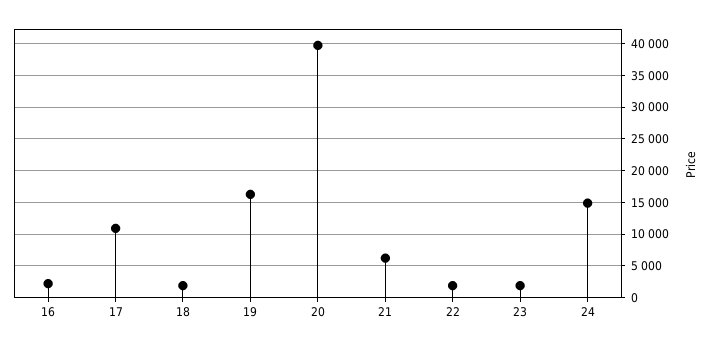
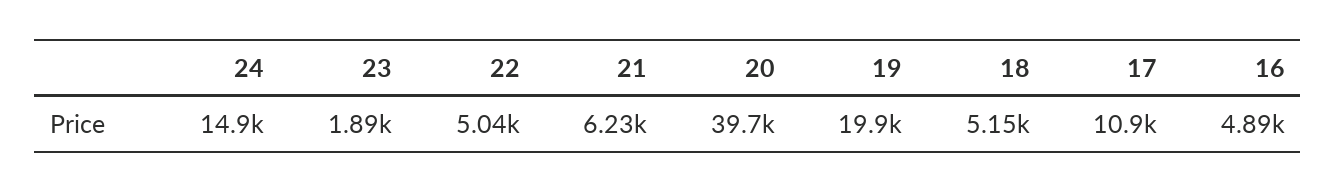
  {
-   "16": 2000,
+   "16": 4890,
    "17": 10900,
-   "18": 2000,
+   "18": 5150,
-   "19": 16000,
+   "19": 19900,
    "20": 39700,
    "21": 6230,
-   "22": 2000,
+   "22": 5040,
    "23": 1890,
    "24": 14900
  }

